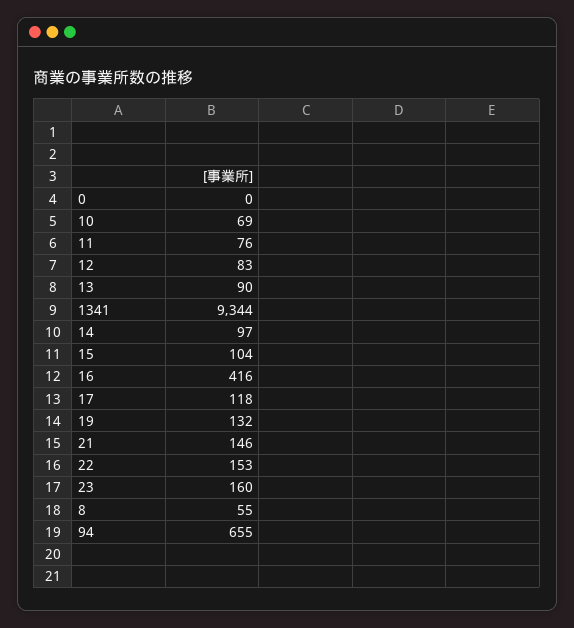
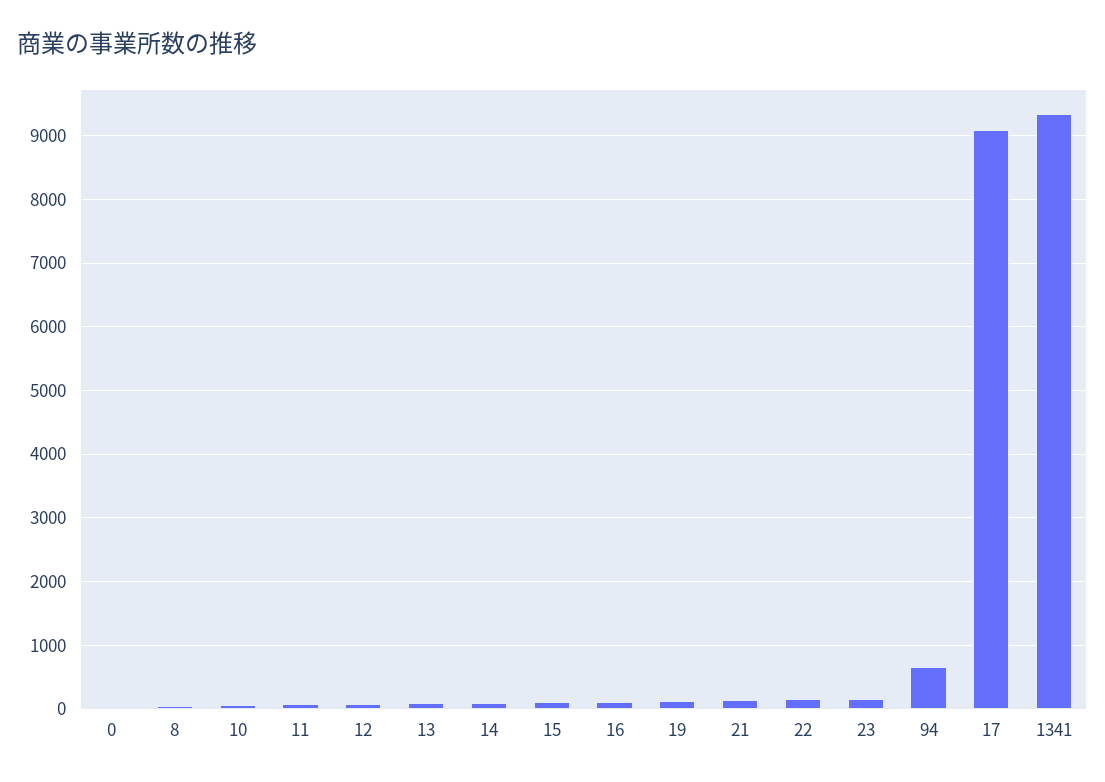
  {
    "0": 0,
    "10": 69,
    "11": 76,
    "12": 83,
    "13": 90,
    "1341": 9344,
    "14": 97,
    "15": 104,
-   "16": 416,
+   "16": 100,
-   "17": 118,
+   "17": 9100,
    "19": 132,
    "21": 146,
    "22": 153,
    "23": 160,
    "8": 55,
    "94": 655
  }

